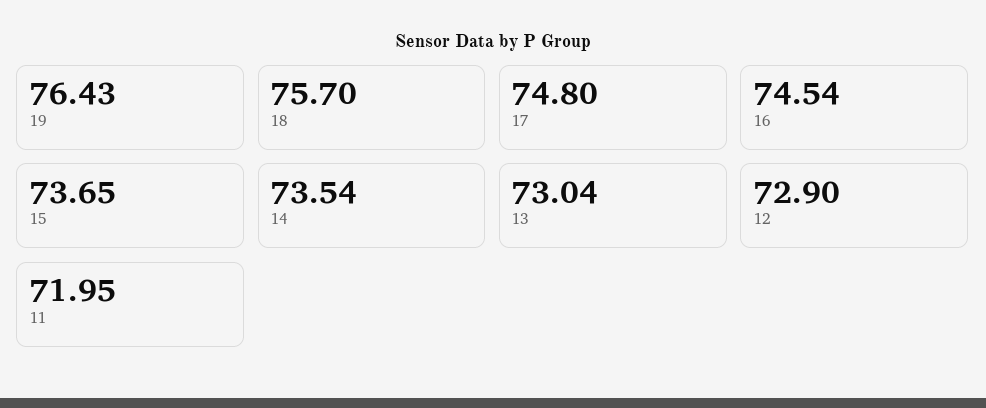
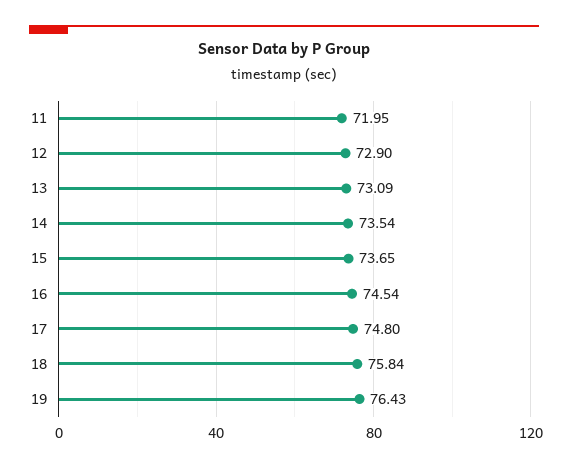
  {
    "19": 76.43,
-   "18": 75.7,
+   "18": 75.84,
    "17": 74.8,
    "16": 74.54,
    "15": 73.65,
    "14": 73.54,
-   "13": 73.04,
+   "13": 73.09,
    "12": 72.9,
    "11": 71.95
  }

